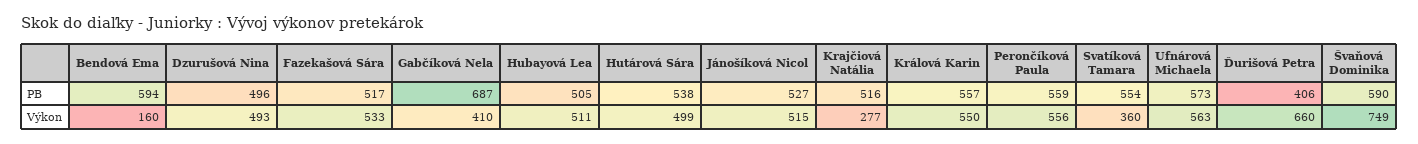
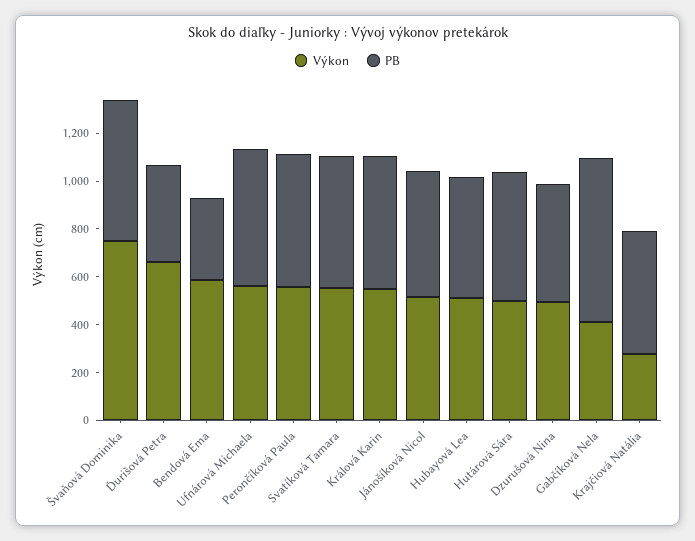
  {
    "PB": {
-     "Bendová Ema": 594,
+     "Bendová Ema": 350,
      "Dzurušová Nina": 496,
-     "Fazekašová Sára": 517,
      "Gabčíková Nela": 687,
      "Hubayová Lea": 505,
      "Hutárová Sára": 538,
      "Jánošíková Nicol": 527,
      "Krajčiová Natália": 516,
      "Králová Karin": 557,
      "Perončíková Paula": 559,
      "Svatíková Tamara": 554,
      "Ufnárová Michaela": 573,
      "Ďurišová Petra": 406,
      "Švaňová Dominika": 590
    },
    "Výkon": {
-     "Bendová Ema": 160,
+     "Bendová Ema": 600,
      "Dzurušová Nina": 493,
-     "Fazekašová Sára": 533,
      "Gabčíková Nela": 410,
      "Hubayová Lea": 511,
      "Hutárová Sára": 499,
      "Jánošíková Nicol": 515,
      "Krajčiová Natália": 277,
      "Králová Karin": 550,
      "Perončíková Paula": 556,
-     "Svatíková Tamara": 360,
+     "Svatíková Tamara": 550,
      "Ufnárová Michaela": 563,
      "Ďurišová Petra": 660,
      "Švaňová Dominika": 749
    }
  }

